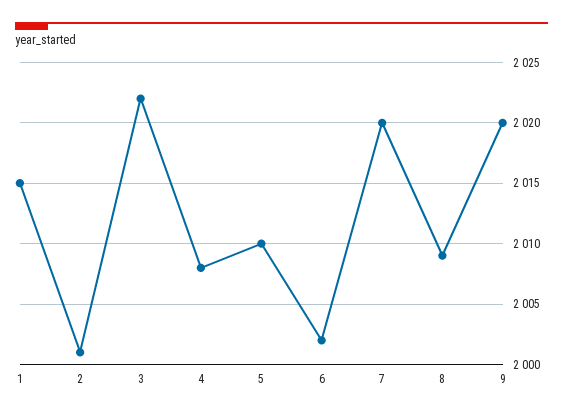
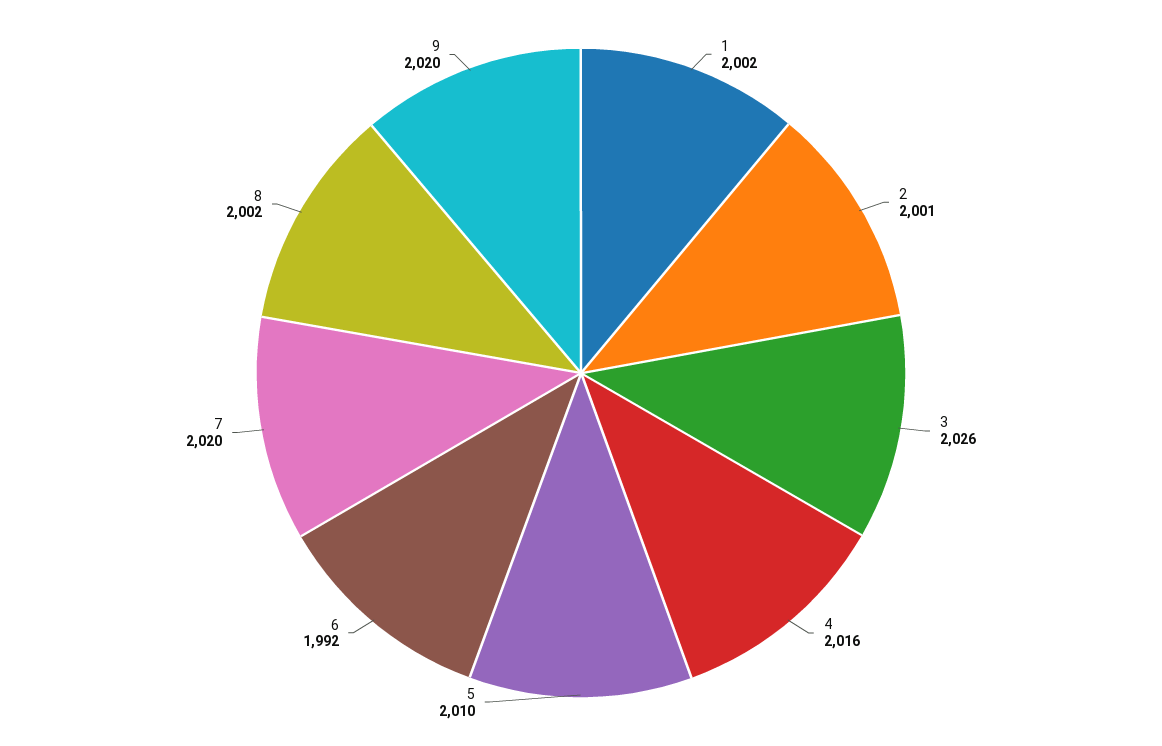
  {
-   "1": 2015,
+   "1": 2002,
    "2": 2001,
-   "3": 2022,
+   "3": 2026,
-   "4": 2008,
+   "4": 2016,
    "5": 2010,
-   "6": 2002,
+   "6": 1992,
    "7": 2020,
-   "8": 2009,
+   "8": 2002,
    "9": 2020
  }

